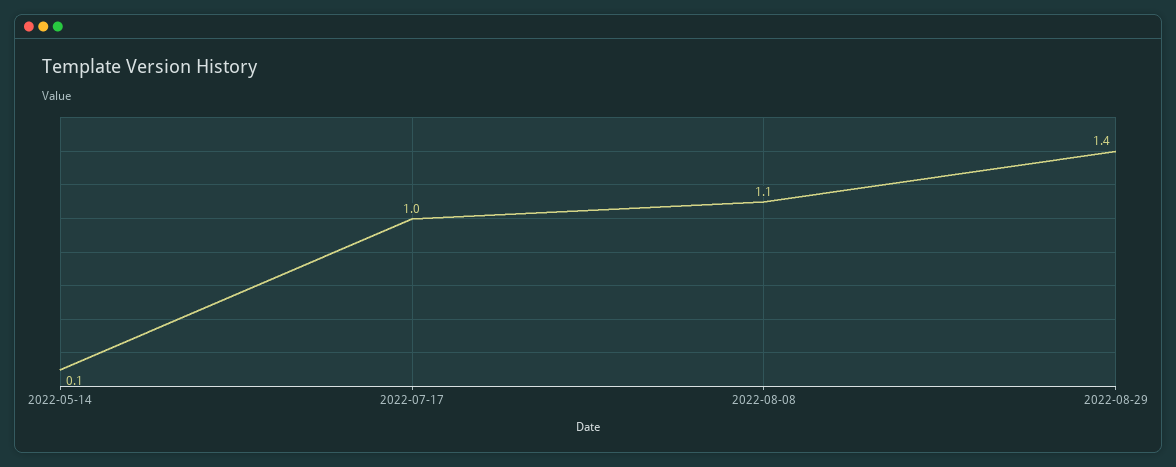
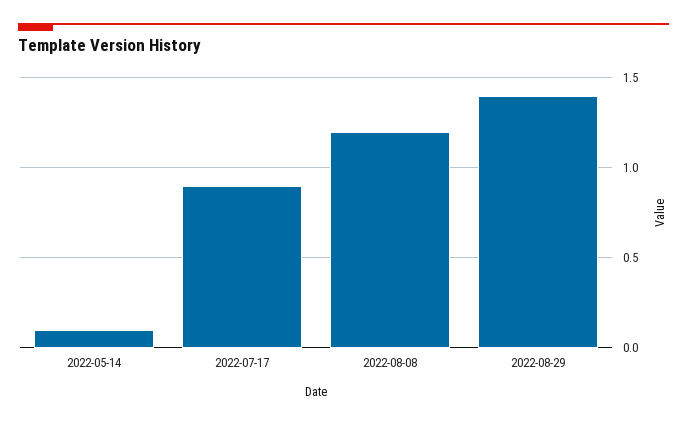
  {
    "2022-05-14": 0.1,
-   "2022-07-17": 1,
+   "2022-07-17": 0.9,
-   "2022-08-08": 1.1,
+   "2022-08-08": 1.2,
    "2022-08-29": 1.4
  }

